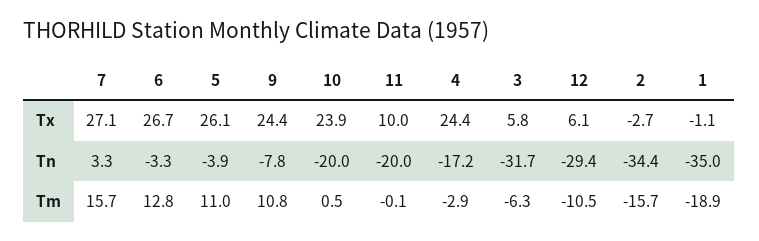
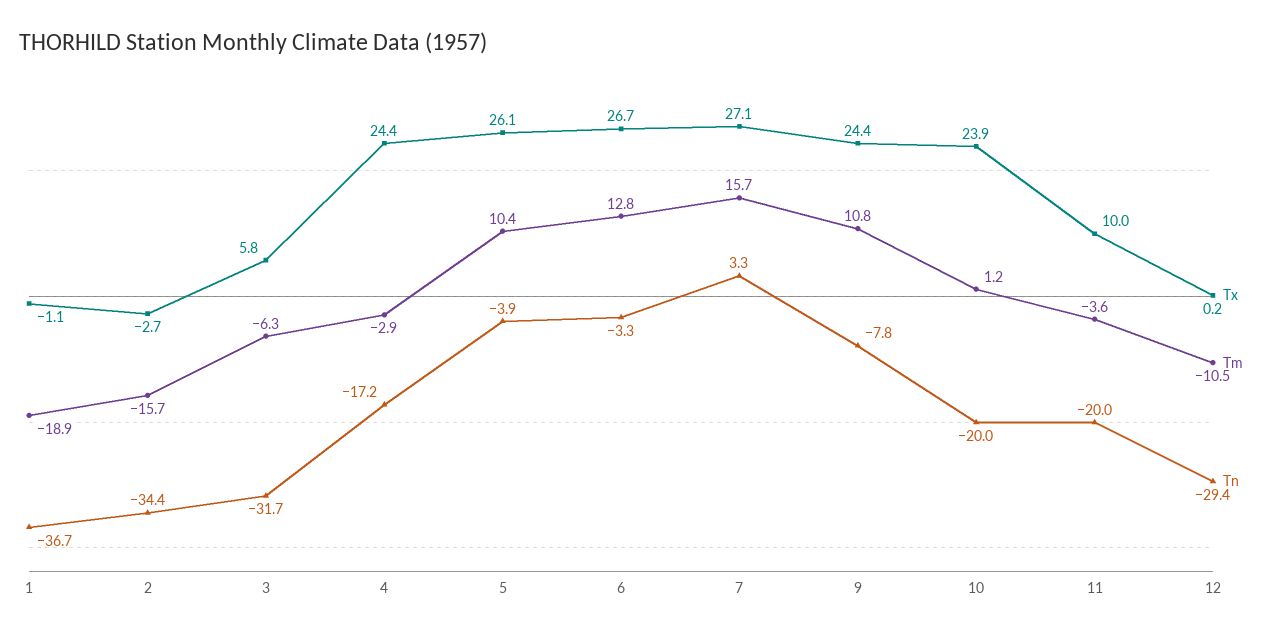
  {
    "Tx": {
      "7": 27.1,
      "6": 26.7,
      "5": 26.1,
      "9": 24.4,
      "10": 23.9,
      "11": 10,
      "4": 24.4,
      "3": 5.8,
-     "12": 6.1,
+     "12": 0.2,
      "2": -2.7,
      "1": -1.1
    },
    "Tn": {
      "7": 3.3,
      "6": -3.3,
      "5": -3.9,
      "9": -7.8,
      "10": -20,
      "11": -20,
      "4": -17.2,
      "3": -31.7,
      "12": -29.4,
      "2": -34.4,
-     "1": -35
+     "1": -36.7
    },
    "Tm": {
      "7": 15.7,
      "6": 12.8,
-     "5": 11,
+     "5": 10.4,
      "9": 10.8,
-     "10": 0.5,
+     "10": 1.2,
-     "11": -0.1,
+     "11": -3.6,
      "4": -2.9,
      "3": -6.3,
      "12": -10.5,
      "2": -15.7,
      "1": -18.9
    }
  }

